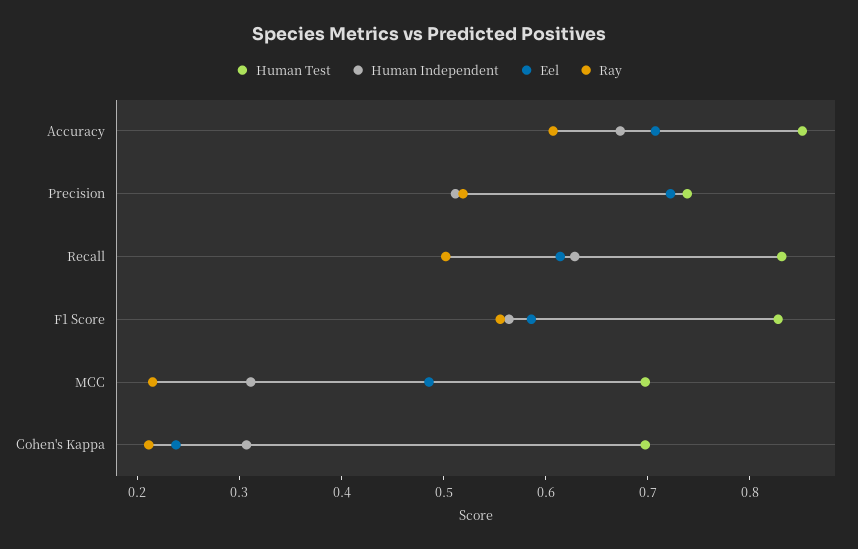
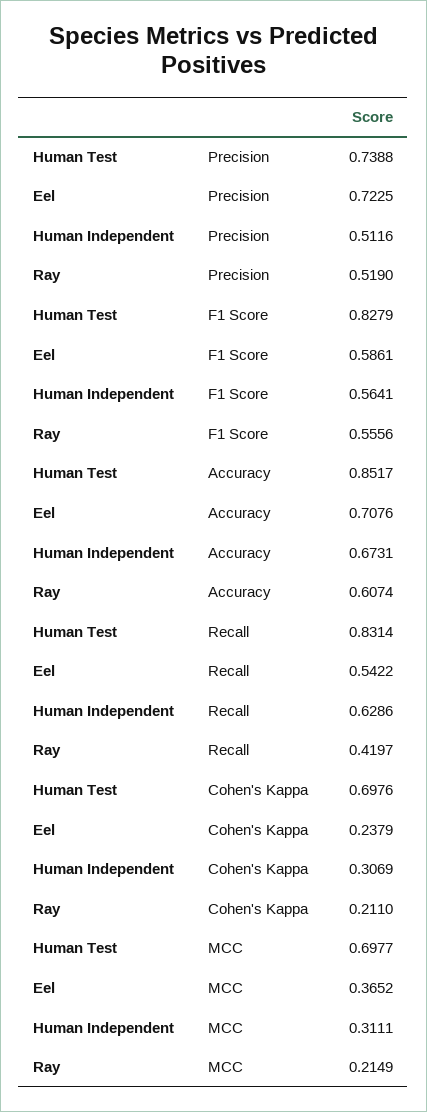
  {
    "Human Test": {
      "Accuracy": 0.8517,
      "Precision": 0.7388,
      "Recall": 0.8314,
      "F1 Score": 0.8279,
      "MCC": 0.6977,
      "Cohen's Kappa": 0.6976
    },
    "Human Independent": {
      "Accuracy": 0.6731,
      "Precision": 0.5116,
      "Recall": 0.6286,
      "F1 Score": 0.5641,
      "MCC": 0.3111,
      "Cohen's Kappa": 0.3069
    },
    "Eel": {
      "Accuracy": 0.7076,
      "Precision": 0.7225,
-     "Recall": 0.62,
+     "Recall": 0.5422,
      "F1 Score": 0.5861,
-     "MCC": 0.48,
+     "MCC": 0.3652,
      "Cohen's Kappa": 0.2379
    },
    "Ray": {
      "Accuracy": 0.6074,
      "Precision": 0.519,
-     "Recall": 0.5,
+     "Recall": 0.4197,
      "F1 Score": 0.5556,
      "MCC": 0.2149,
      "Cohen's Kappa": 0.211
    }
  }

